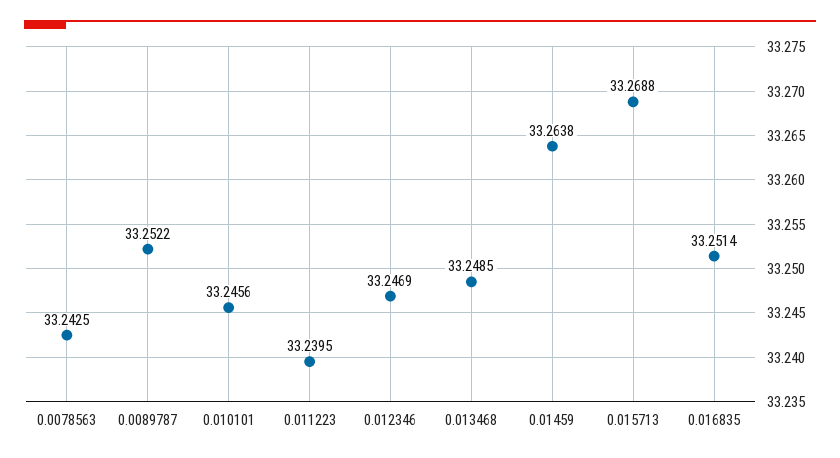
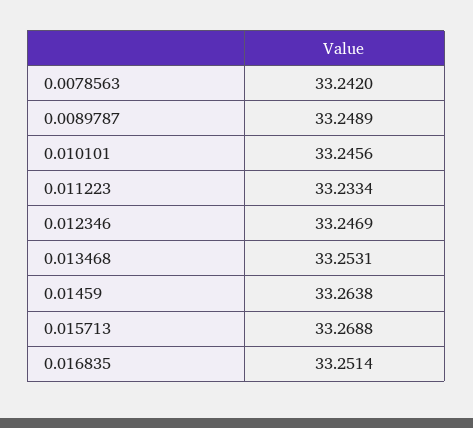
  {
-   "0.0078563": 33.2425,
+   "0.0078563": 33.242,
-   "0.0089787": 33.2522,
+   "0.0089787": 33.2489,
    "0.010101": 33.2456,
-   "0.011223": 33.2395,
+   "0.011223": 33.2334,
    "0.012346": 33.2469,
-   "0.013468": 33.2485,
+   "0.013468": 33.2531,
    "0.01459": 33.2638,
    "0.015713": 33.2688,
    "0.016835": 33.2514
  }

